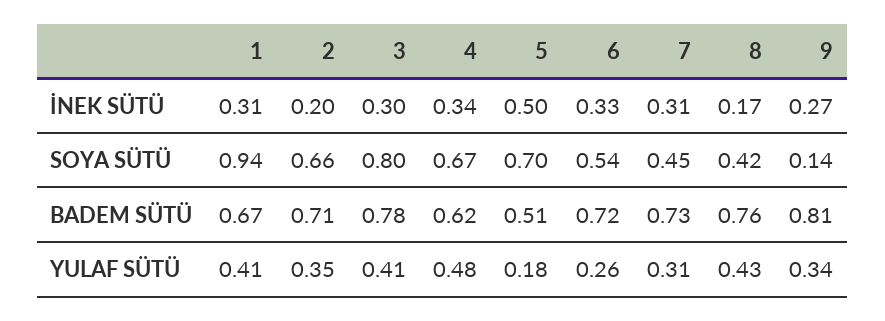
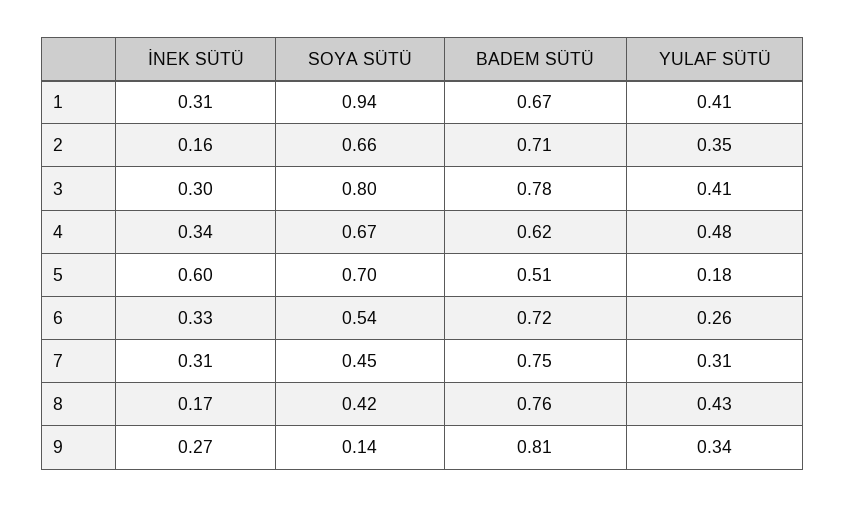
  {
    "1": {
      "İNEK SÜTÜ": 0.31,
      "SOYA SÜTÜ": 0.94,
      "BADEM SÜTÜ": 0.67,
      "YULAF SÜTÜ": 0.41
    },
    "2": {
-     "İNEK SÜTÜ": 0.2,
+     "İNEK SÜTÜ": 0.16,
      "SOYA SÜTÜ": 0.66,
      "BADEM SÜTÜ": 0.71,
      "YULAF SÜTÜ": 0.35
    },
    "3": {
      "İNEK SÜTÜ": 0.3,
      "SOYA SÜTÜ": 0.8,
      "BADEM SÜTÜ": 0.78,
      "YULAF SÜTÜ": 0.41
    },
    "4": {
      "İNEK SÜTÜ": 0.34,
      "SOYA SÜTÜ": 0.67,
      "BADEM SÜTÜ": 0.62,
      "YULAF SÜTÜ": 0.48
    },
    "5": {
-     "İNEK SÜTÜ": 0.5,
+     "İNEK SÜTÜ": 0.6,
      "SOYA SÜTÜ": 0.7,
      "BADEM SÜTÜ": 0.51,
      "YULAF SÜTÜ": 0.18
    },
    "6": {
      "İNEK SÜTÜ": 0.33,
      "SOYA SÜTÜ": 0.54,
      "BADEM SÜTÜ": 0.72,
      "YULAF SÜTÜ": 0.26
    },
    "7": {
      "İNEK SÜTÜ": 0.31,
      "SOYA SÜTÜ": 0.45,
-     "BADEM SÜTÜ": 0.73,
+     "BADEM SÜTÜ": 0.75,
      "YULAF SÜTÜ": 0.31
    },
    "8": {
      "İNEK SÜTÜ": 0.17,
      "SOYA SÜTÜ": 0.42,
      "BADEM SÜTÜ": 0.76,
      "YULAF SÜTÜ": 0.43
    },
    "9": {
      "İNEK SÜTÜ": 0.27,
      "SOYA SÜTÜ": 0.14,
      "BADEM SÜTÜ": 0.81,
      "YULAF SÜTÜ": 0.34
    }
  }

